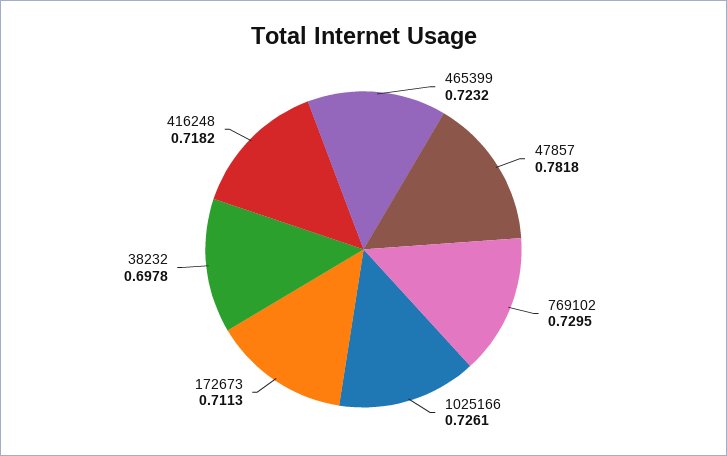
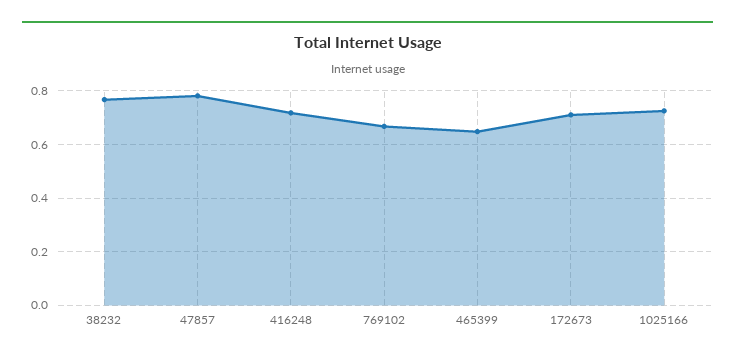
  {
-   "465399": 0.7232,
+   "465399": 0.65,
    "47857": 0.7818,
-   "769102": 0.7295,
+   "769102": 0.675,
    "1025166": 0.7261,
    "172673": 0.7113,
-   "38232": 0.6978,
+   "38232": 0.775,
    "416248": 0.7182
  }

